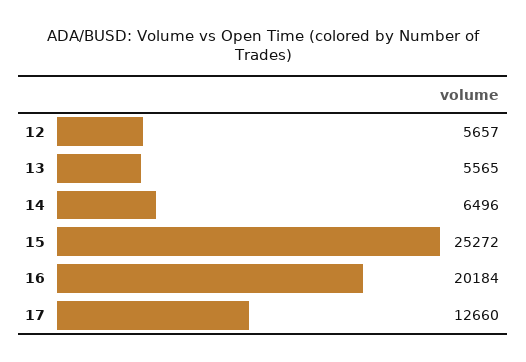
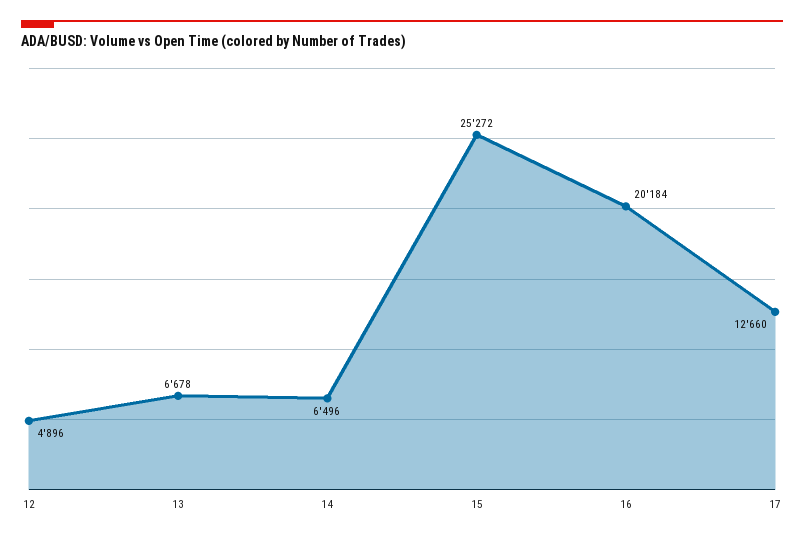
  {
-   "12": 5657,
+   "12": 4896,
-   "13": 5565,
+   "13": 6678,
    "14": 6496,
    "15": 25272,
    "16": 20184,
    "17": 12660
  }

